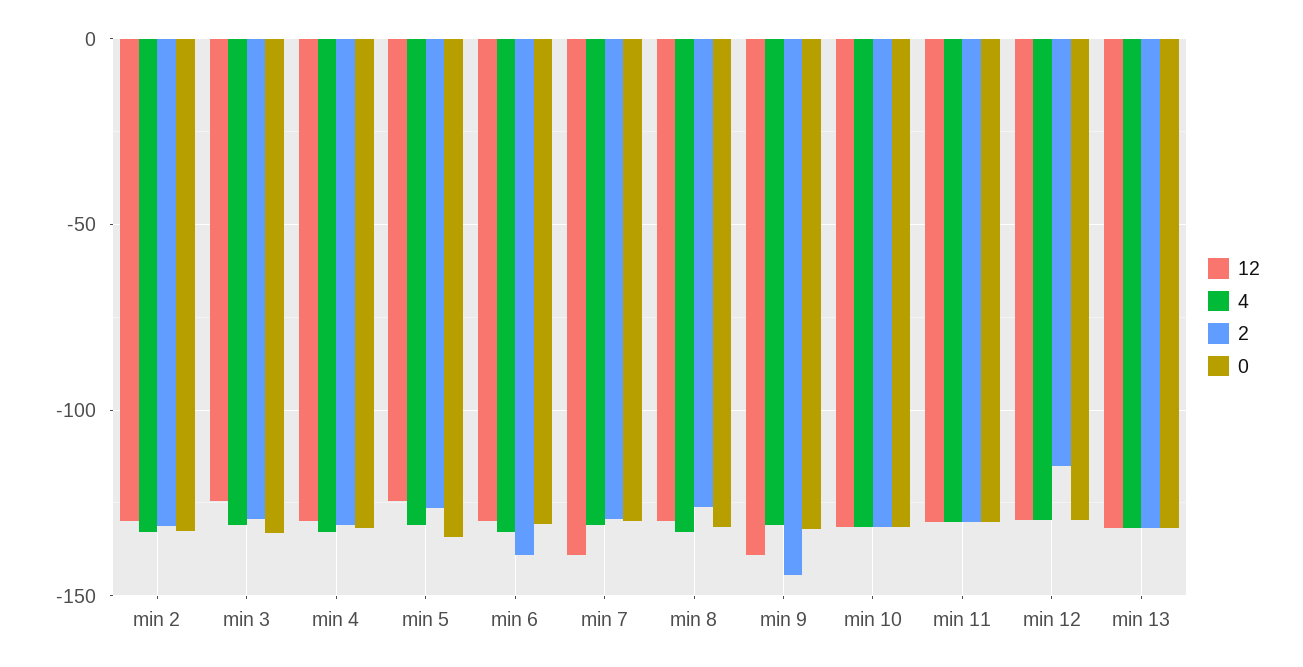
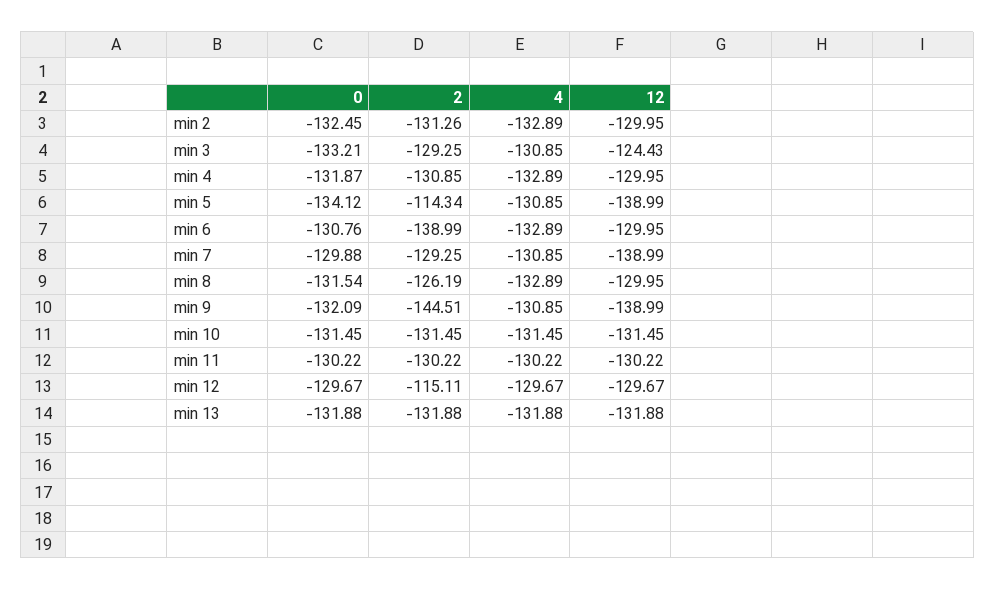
  {
    "12": {
      "min 2": -129.95,
      "min 3": -124.43,
      "min 4": -129.95,
-     "min 5": -125,
+     "min 5": -138.99,
      "min 6": -129.95,
      "min 7": -138.99,
      "min 8": -129.95,
      "min 9": -138.99,
      "min 10": -131.45,
      "min 11": -130.22,
      "min 12": -129.67,
      "min 13": -131.88
    },
    "4": {
      "min 2": -132.89,
      "min 3": -130.85,
      "min 4": -132.89,
      "min 5": -130.85,
      "min 6": -132.89,
      "min 7": -130.85,
      "min 8": -132.89,
      "min 9": -130.85,
      "min 10": -131.45,
      "min 11": -130.22,
      "min 12": -129.67,
      "min 13": -131.88
    },
    "2": {
      "min 2": -131.26,
      "min 3": -129.25,
      "min 4": -130.85,
-     "min 5": -125,
+     "min 5": -114.34,
      "min 6": -138.99,
      "min 7": -129.25,
      "min 8": -126.19,
      "min 9": -144.51,
      "min 10": -131.45,
      "min 11": -130.22,
      "min 12": -115.11,
      "min 13": -131.88
    },
    "0": {
      "min 2": -132.45,
      "min 3": -133.21,
      "min 4": -131.87,
      "min 5": -134.12,
      "min 6": -130.76,
      "min 7": -129.88,
      "min 8": -131.54,
      "min 9": -132.09,
      "min 10": -131.45,
      "min 11": -130.22,
      "min 12": -129.67,
      "min 13": -131.88
    }
  }

